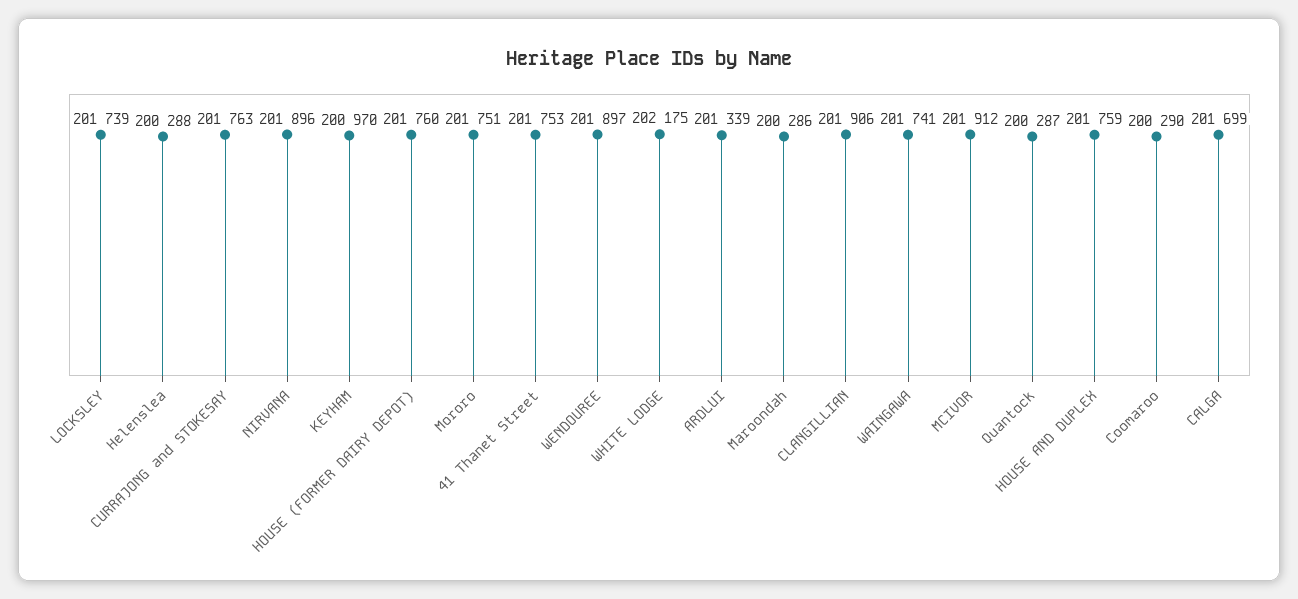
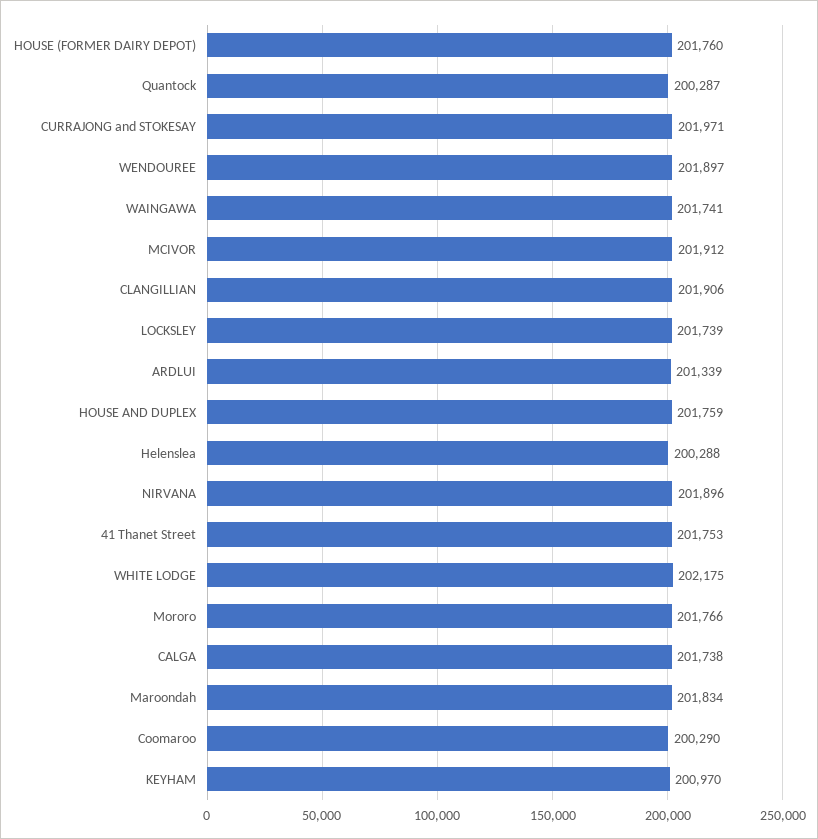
  {
    "LOCKSLEY": 201739,
    "Helenslea": 200288,
-   "CURRAJONG and STOKESAY": 201763,
+   "CURRAJONG and STOKESAY": 201971,
    "NIRVANA": 201896,
    "KEYHAM": 200970,
    "HOUSE (FORMER DAIRY DEPOT)": 201760,
-   "Mororo": 201751,
+   "Mororo": 201766,
    "41 Thanet Street": 201753,
    "WENDOUREE": 201897,
    "WHITE LODGE": 202175,
    "ARDLUI": 201339,
-   "Maroondah": 200286,
+   "Maroondah": 201834,
    "CLANGILLIAN": 201906,
    "WAINGAWA": 201741,
    "MCIVOR": 201912,
    "Quantock": 200287,
    "HOUSE AND DUPLEX": 201759,
    "Coomaroo": 200290,
-   "CALGA": 201699
+   "CALGA": 201738
  }

